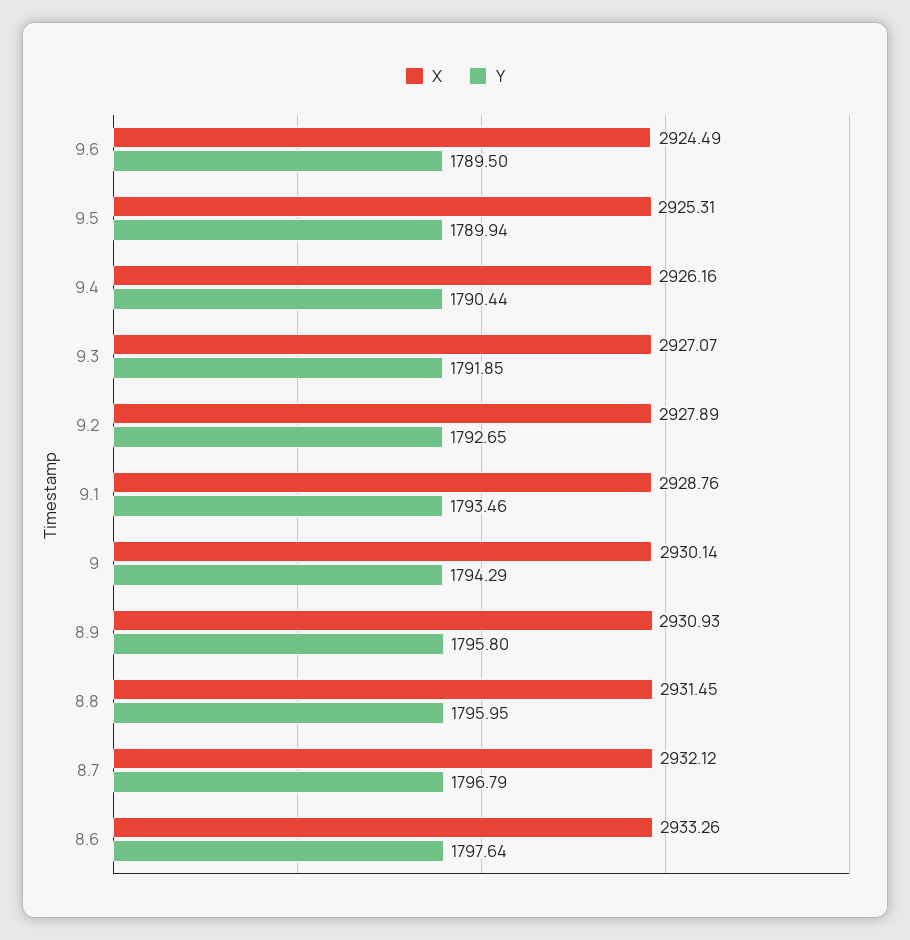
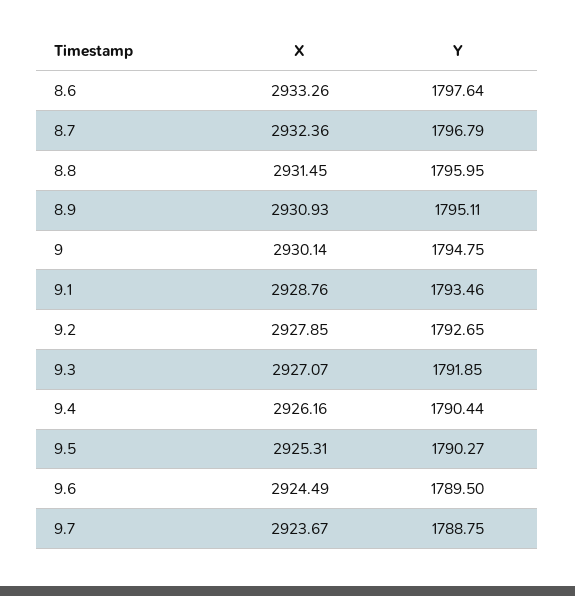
  {
    "X": {
      "9.6": 2924.49,
      "9.5": 2925.31,
      "9.4": 2926.16,
      "9.3": 2927.07,
-     "9.2": 2927.89,
+     "9.2": 2927.85,
      "9.1": 2928.76,
      "9": 2930.14,
      "8.9": 2930.93,
      "8.8": 2931.45,
-     "8.7": 2932.12,
+     "8.7": 2932.36,
-     "8.6": 2933.26
+     "8.6": 2933.26,
+     "9.7": 2923.67
    },
    "Y": {
      "9.6": 1789.5,
-     "9.5": 1789.94,
+     "9.5": 1790.27,
      "9.4": 1790.44,
      "9.3": 1791.85,
      "9.2": 1792.65,
      "9.1": 1793.46,
-     "9": 1794.29,
+     "9": 1794.75,
-     "8.9": 1795.8,
+     "8.9": 1795.11,
      "8.8": 1795.95,
      "8.7": 1796.79,
-     "8.6": 1797.64
+     "8.6": 1797.64,
+     "9.7": 1788.75
    }
  }

